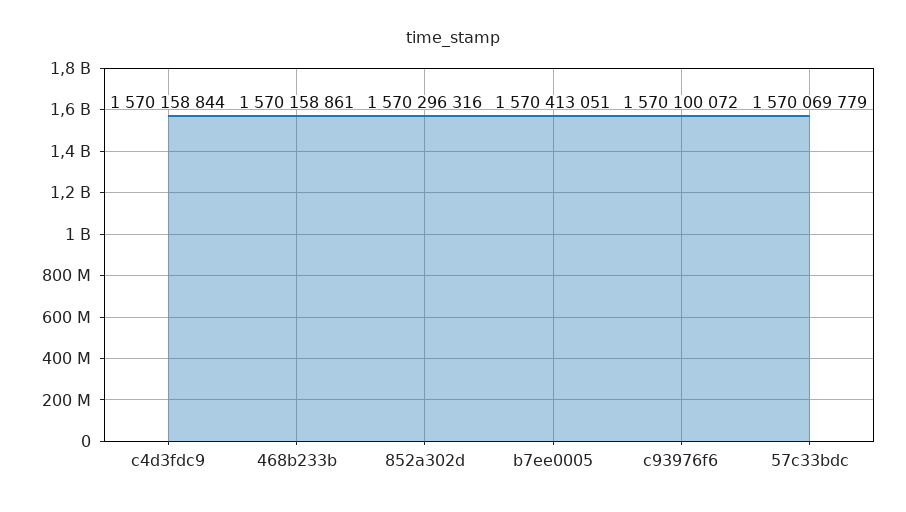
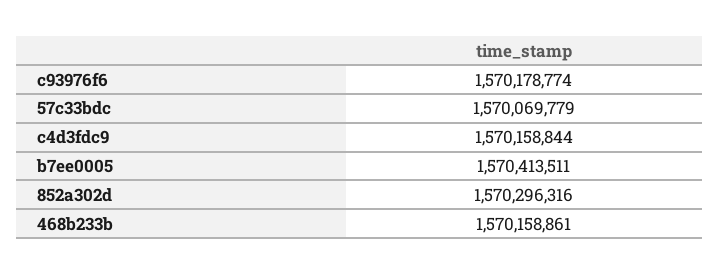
  {
    "c4d3fdc9": 1570158844,
    "468b233b": 1570158861,
    "852a302d": 1570296316,
-   "b7ee0005": 1570413051,
+   "b7ee0005": 1570413511,
-   "c93976f6": 1570100072,
+   "c93976f6": 1570178774,
    "57c33bdc": 1570069779
  }

